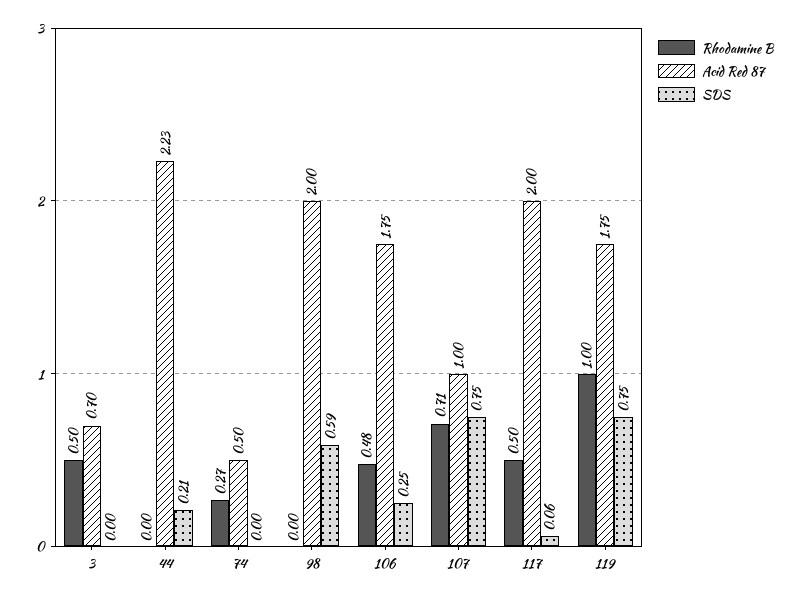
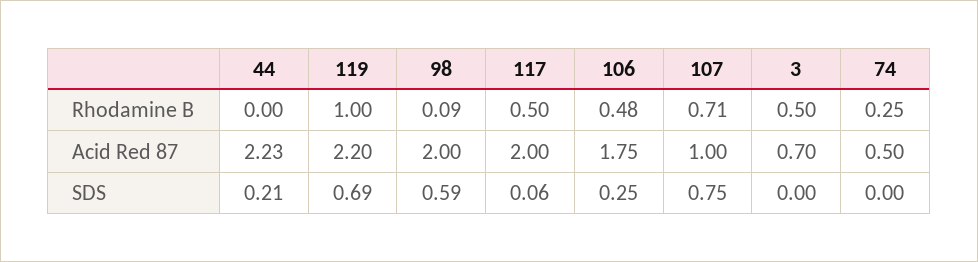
  {
    "Rhodamine B": {
      "3": 0.5,
      "44": 0,
-     "74": 0.27,
+     "74": 0.25,
-     "98": 0,
+     "98": 0.09,
      "106": 0.48,
      "107": 0.71,
      "117": 0.5,
      "119": 1
    },
    "Acid Red 87": {
      "3": 0.7,
      "44": 2.23,
      "74": 0.5,
      "98": 2,
      "106": 1.75,
      "107": 1,
      "117": 2,
-     "119": 1.75
+     "119": 2.2
    },
    "SDS": {
      "3": 0,
      "44": 0.21,
      "74": 0,
      "98": 0.59,
      "106": 0.25,
      "107": 0.75,
      "117": 0.06,
-     "119": 0.75
+     "119": 0.69
    }
  }

